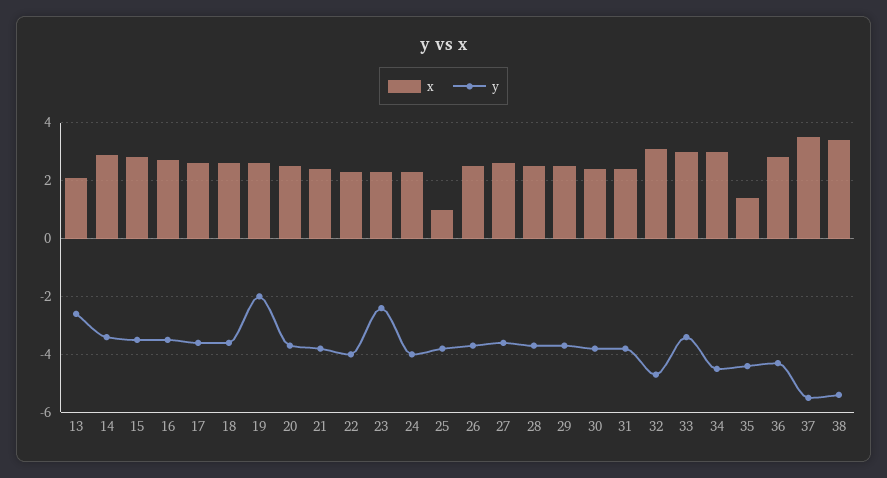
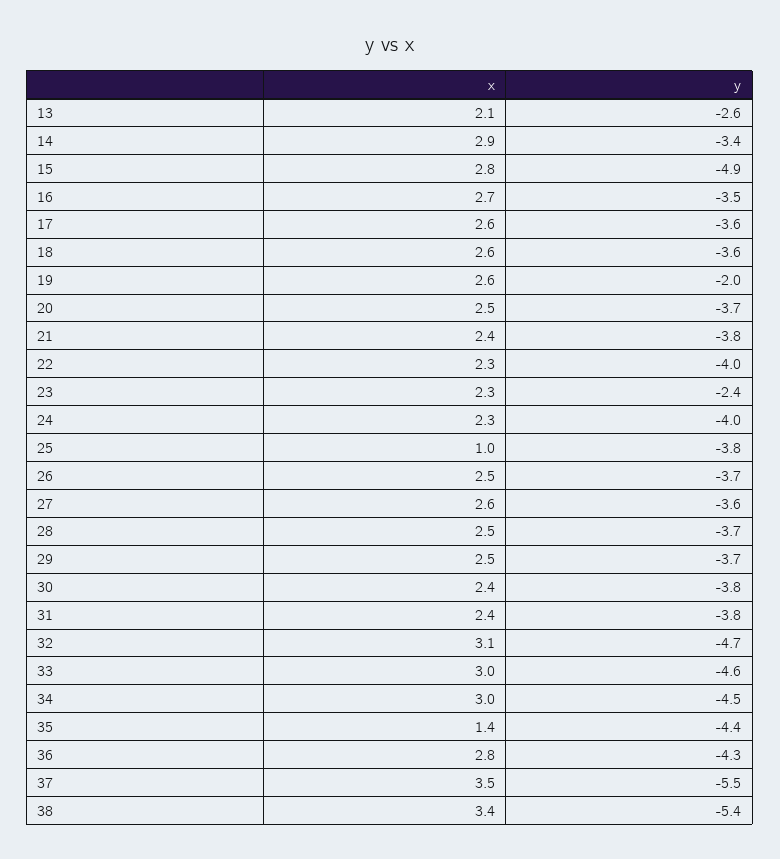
  {
    "x": {
      "13": 2.1,
      "14": 2.9,
      "15": 2.8,
      "16": 2.7,
      "17": 2.6,
      "18": 2.6,
      "19": 2.6,
      "20": 2.5,
      "21": 2.4,
      "22": 2.3,
      "23": 2.3,
      "24": 2.3,
      "25": 1,
      "26": 2.5,
      "27": 2.6,
      "28": 2.5,
      "29": 2.5,
      "30": 2.4,
      "31": 2.4,
      "32": 3.1,
      "33": 3,
      "34": 3,
      "35": 1.4,
      "36": 2.8,
      "37": 3.5,
      "38": 3.4
    },
    "y": {
      "13": -2.6,
      "14": -3.4,
-     "15": -3.5,
+     "15": -4.9,
      "16": -3.5,
      "17": -3.6,
      "18": -3.6,
      "19": -2,
      "20": -3.7,
      "21": -3.8,
      "22": -4,
      "23": -2.4,
      "24": -4,
      "25": -3.8,
      "26": -3.7,
      "27": -3.6,
      "28": -3.7,
      "29": -3.7,
      "30": -3.8,
      "31": -3.8,
      "32": -4.7,
-     "33": -3.5,
+     "33": -4.6,
      "34": -4.5,
      "35": -4.4,
      "36": -4.3,
      "37": -5.5,
      "38": -5.4
    }
  }

